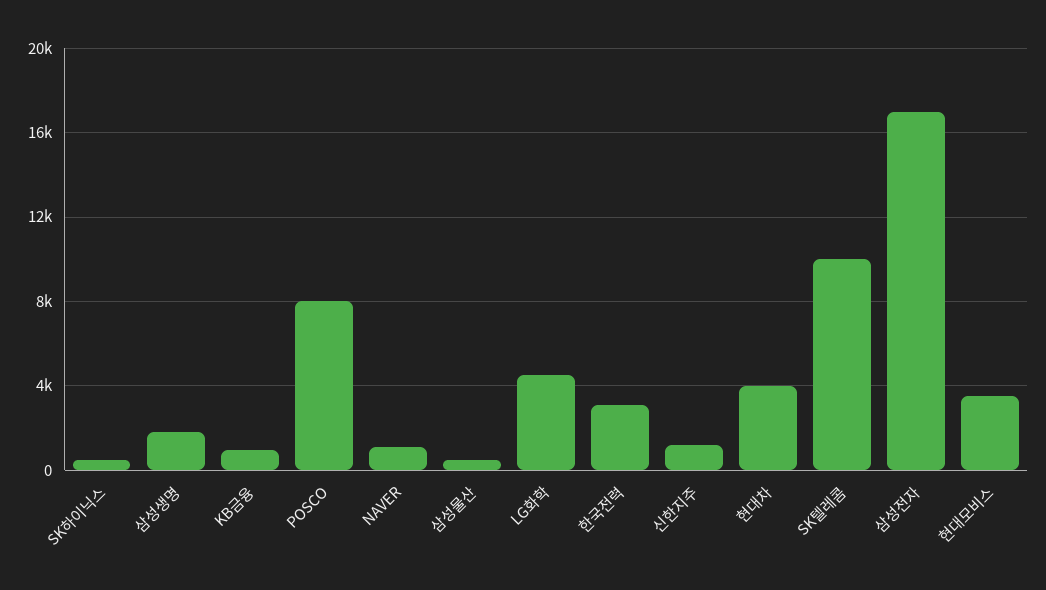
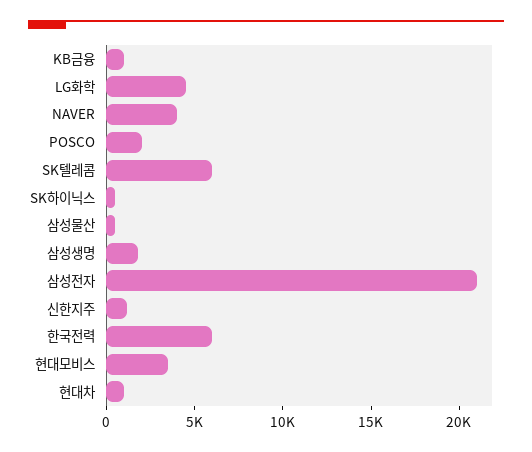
  {
    "SK하이닉스": 500,
    "삼성생명": 2000,
    "KB금융": 1000,
-   "POSCO": 8000,
+   "POSCO": 2000,
-   "NAVER": 1000,
+   "NAVER": 4000,
    "삼성물산": 500,
    "LG화학": 4500,
-   "한국전력": 3000,
+   "한국전력": 6000,
    "신한지주": 1000,
-   "현대차": 4000,
+   "현대차": 1000,
-   "SK텔레콤": 10000,
+   "SK텔레콤": 6000,
-   "삼성전자": 17000,
+   "삼성전자": 21000,
    "현대모비스": 3500
  }

